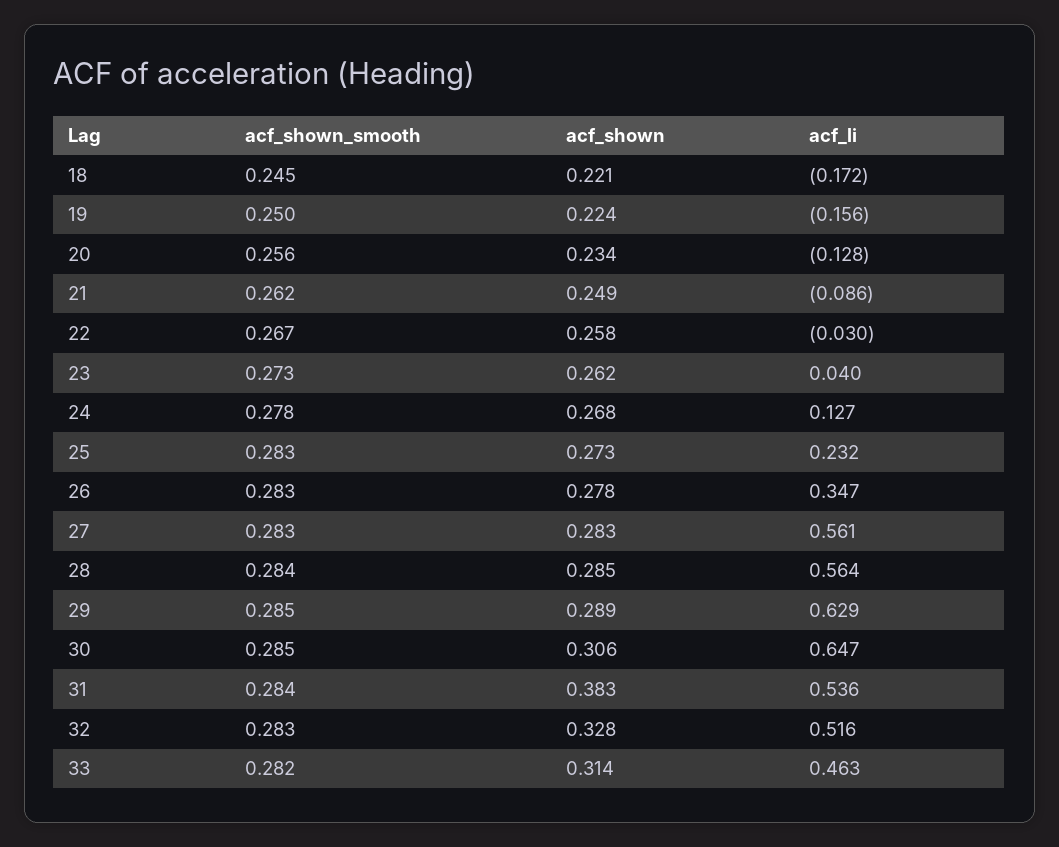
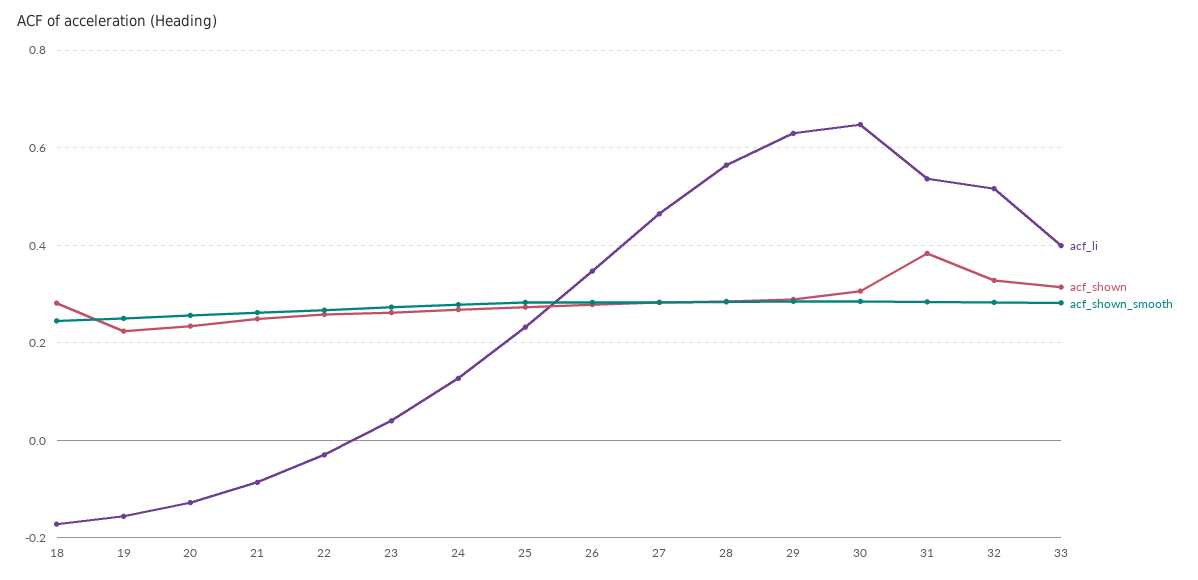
  {
    "acf_shown_smooth": {
      "18": 0.245,
      "19": 0.25,
      "20": 0.256,
      "21": 0.262,
      "22": 0.267,
      "23": 0.273,
      "24": 0.278,
      "25": 0.283,
      "26": 0.283,
      "27": 0.283,
      "28": 0.284,
      "29": 0.285,
      "30": 0.285,
      "31": 0.284,
      "32": 0.283,
      "33": 0.282
    },
    "acf_shown": {
-     "18": 0.221,
+     "18": 0.28,
      "19": 0.224,
      "20": 0.234,
      "21": 0.249,
      "22": 0.258,
      "23": 0.262,
      "24": 0.268,
      "25": 0.273,
      "26": 0.278,
      "27": 0.283,
      "28": 0.285,
      "29": 0.289,
      "30": 0.306,
      "31": 0.383,
      "32": 0.328,
      "33": 0.314
    },
    "acf_li": {
      "18": -0.172,
      "19": -0.156,
      "20": -0.128,
      "21": -0.086,
      "22": -0.03,
      "23": 0.04,
      "24": 0.127,
      "25": 0.232,
      "26": 0.347,
-     "27": 0.561,
+     "27": 0.46,
      "28": 0.564,
      "29": 0.629,
      "30": 0.647,
      "31": 0.536,
      "32": 0.516,
-     "33": 0.463
+     "33": 0.4
    }
  }

